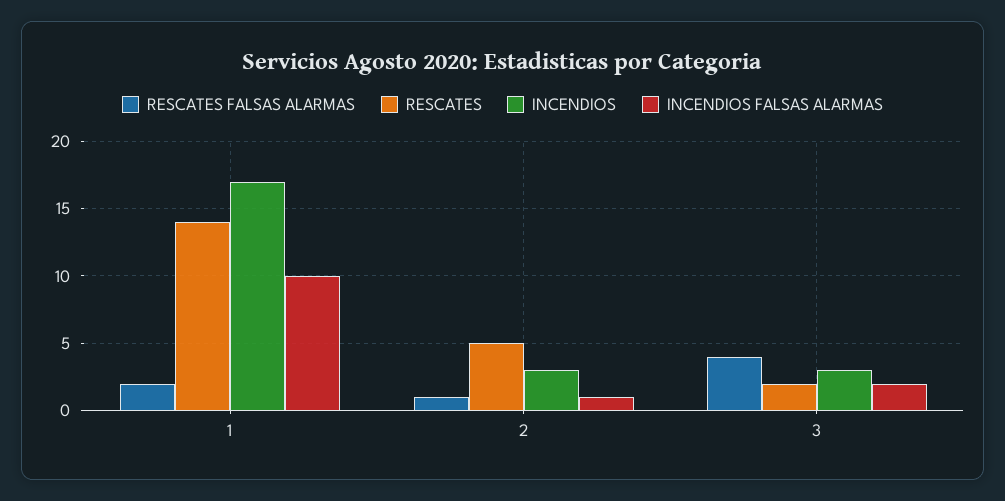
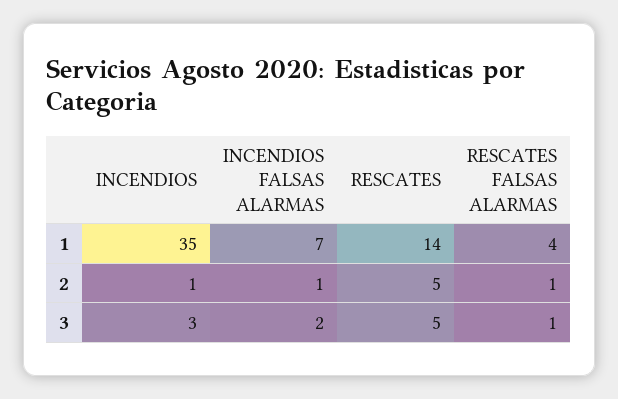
  {
    "RESCATES FALSAS ALARMAS": {
-     "1": 2,
+     "1": 4,
      "2": 1,
-     "3": 4
+     "3": 1
    },
    "RESCATES": {
      "1": 14,
      "2": 5,
-     "3": 2
+     "3": 5
    },
    "INCENDIOS": {
-     "1": 17,
+     "1": 35,
-     "2": 3,
+     "2": 1,
      "3": 3
    },
    "INCENDIOS FALSAS ALARMAS": {
-     "1": 10,
+     "1": 7,
      "2": 1,
      "3": 2
    }
  }

